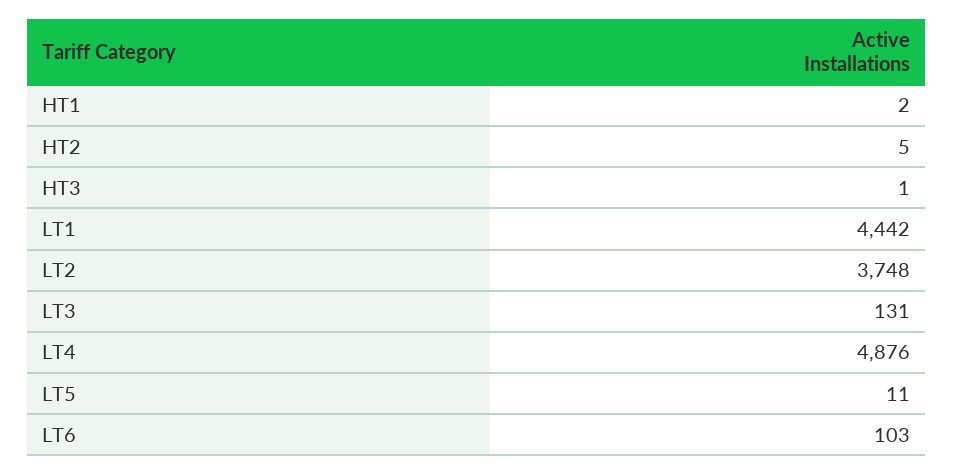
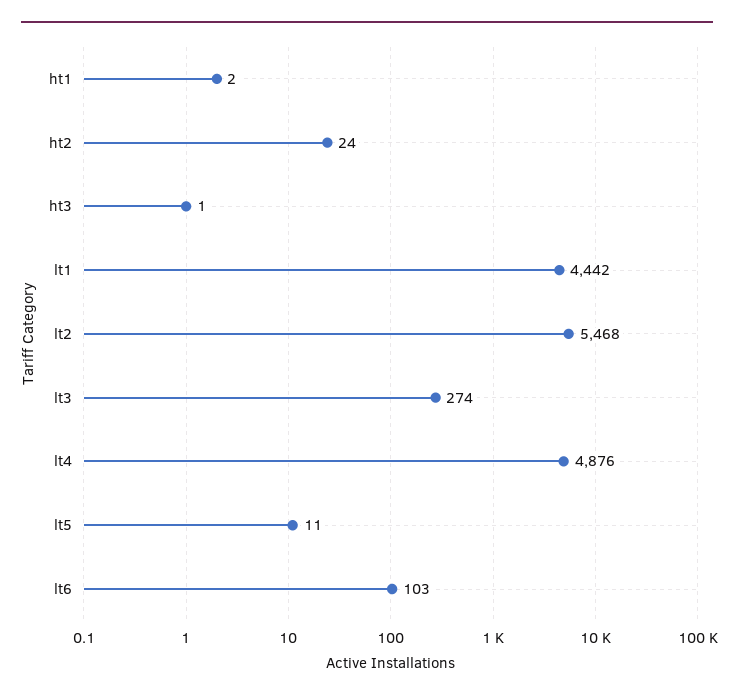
  {
    "HT1": 2,
-   "HT2": 5,
+   "HT2": 24,
    "HT3": 1,
    "LT1": 4442,
-   "LT2": 3748,
+   "LT2": 5468,
-   "LT3": 131,
+   "LT3": 274,
    "LT4": 4876,
    "LT5": 11,
    "LT6": 103
  }

